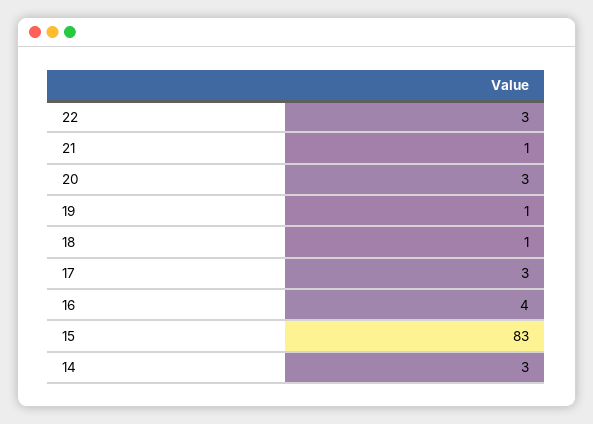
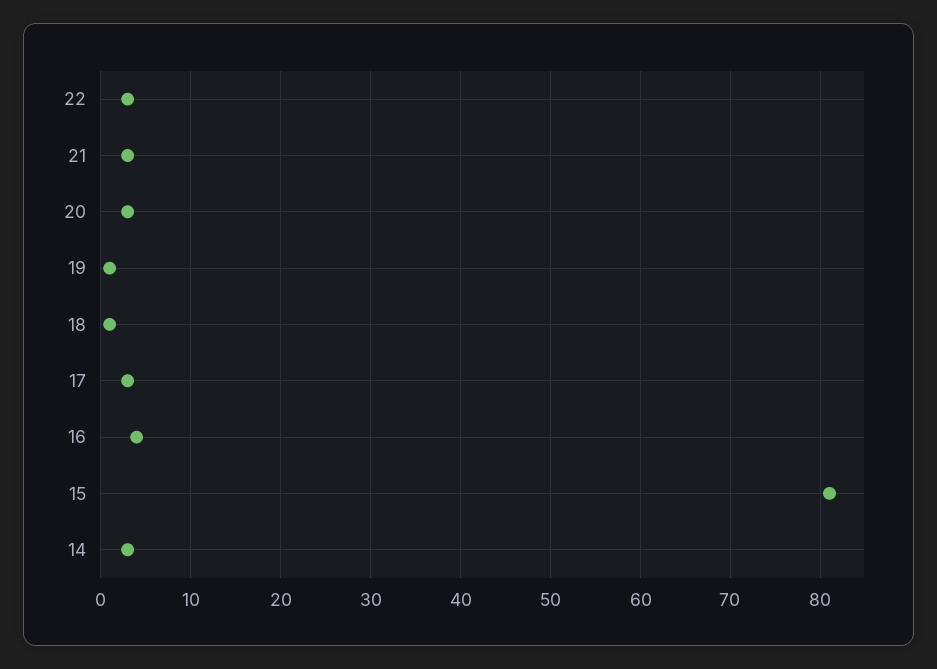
  {
    "22": 3,
-   "21": 1,
+   "21": 3,
    "20": 3,
    "19": 1,
    "18": 1,
    "17": 3,
    "16": 4,
-   "15": 83,
+   "15": 81,
    "14": 3
  }

